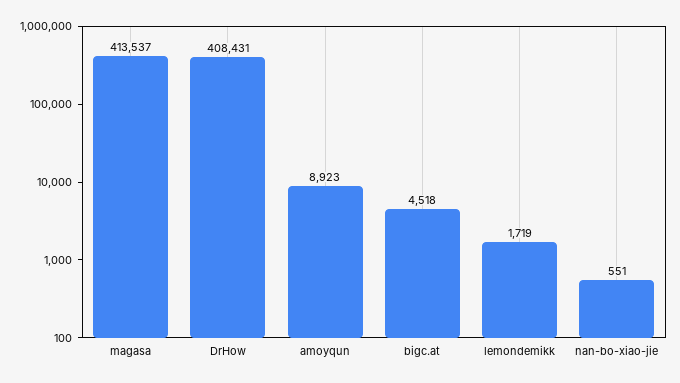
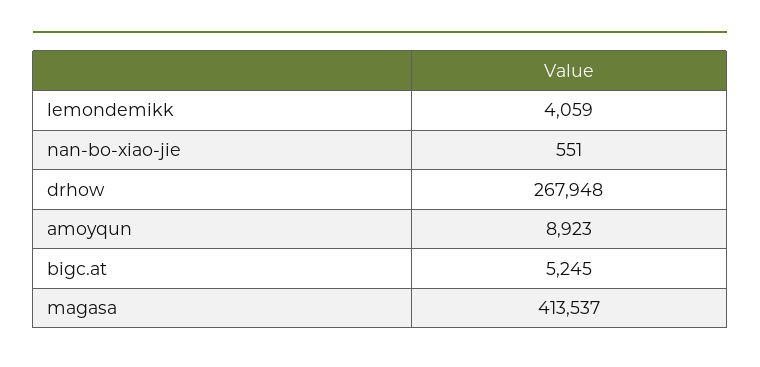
  {
    "magasa": 413537,
-   "DrHow": 408431,
+   "DrHow": 267948,
    "amoyqun": 8923,
-   "bigc.at": 4518,
+   "bigc.at": 5245,
-   "lemondemikk": 1719,
+   "lemondemikk": 4059,
    "nan-bo-xiao-jie": 551
  }

